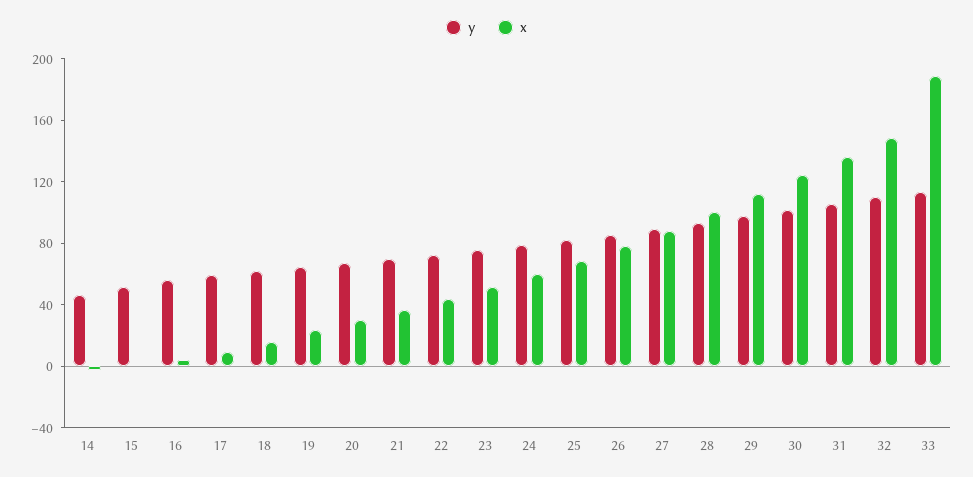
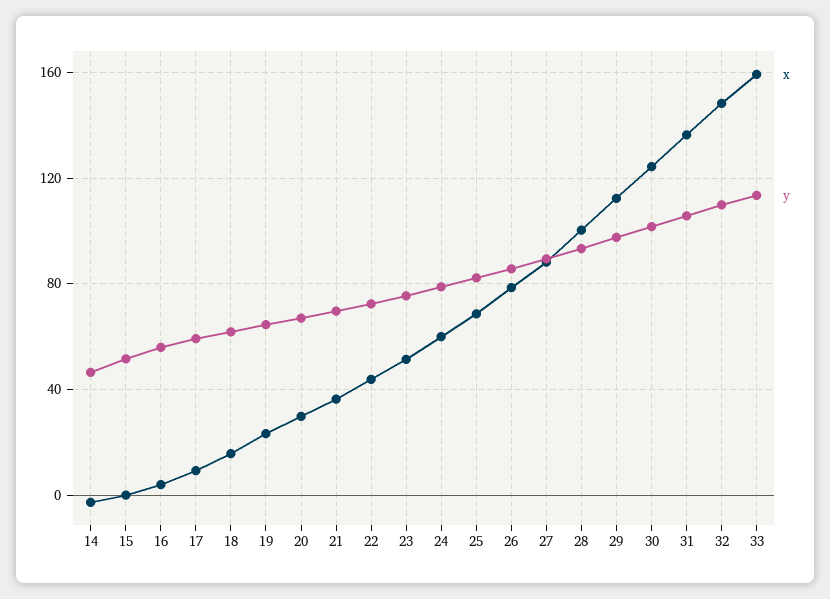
  {
    "y": {
      "14": 45,
      "15": 50,
      "16": 55,
      "17": 60,
      "18": 60,
      "19": 65,
      "20": 65,
      "21": 70,
      "22": 75,
      "23": 75,
      "24": 80,
      "25": 80,
      "26": 85,
      "27": 90,
      "28": 95,
      "29": 100,
      "30": 100,
      "31": 105,
      "32": 110,
      "33": 115
    },
    "x": {
      "14": -5,
      "15": 0,
      "16": 5,
      "17": 10,
      "18": 15,
      "19": 25,
      "20": 30,
      "21": 35,
      "22": 45,
      "23": 50,
      "24": 60,
      "25": 70,
      "26": 80,
      "27": 90,
      "28": 100,
      "29": 110,
      "30": 125,
      "31": 135,
      "32": 150,
-     "33": 190
+     "33": 160
    }
  }

